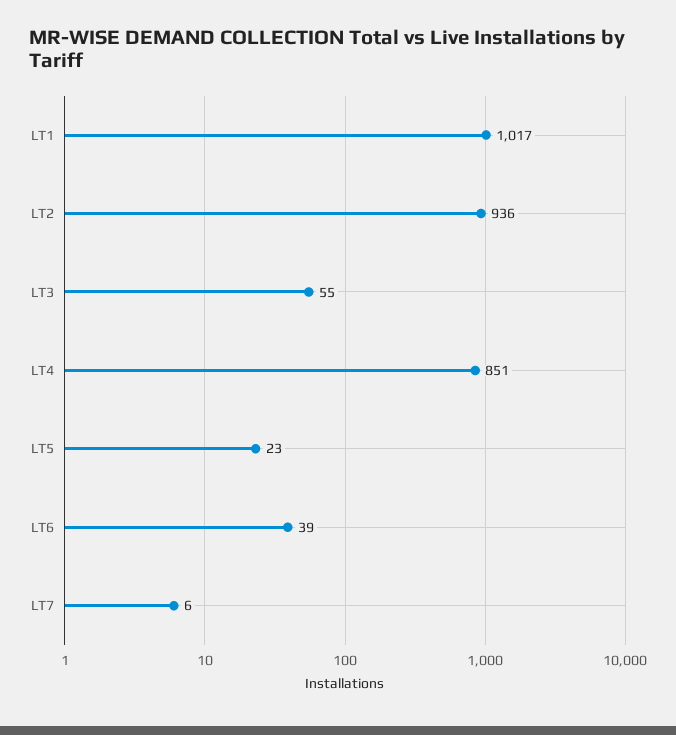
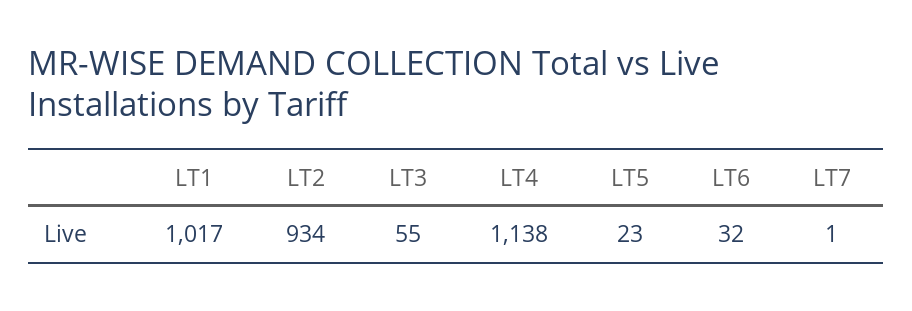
  {
    "LT1": 1017,
-   "LT2": 936,
+   "LT2": 934,
    "LT3": 55,
-   "LT4": 851,
+   "LT4": 1138,
    "LT5": 23,
-   "LT6": 39,
+   "LT6": 32,
-   "LT7": 6
+   "LT7": 1
  }

